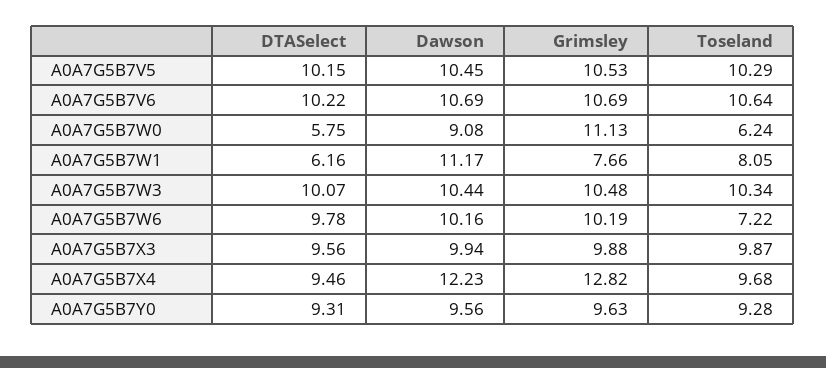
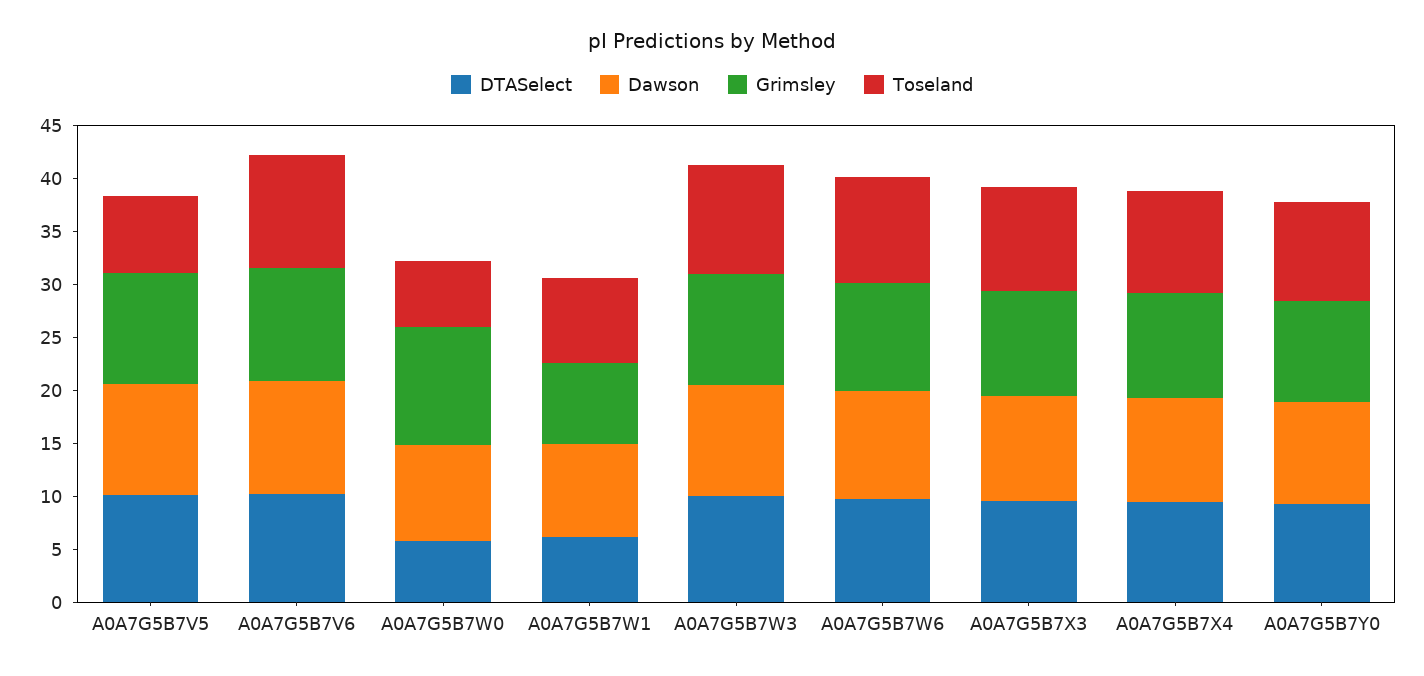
  {
    "DTASelect": {
      "A0A7G5B7V5": 10.15,
      "A0A7G5B7V6": 10.22,
      "A0A7G5B7W0": 5.75,
      "A0A7G5B7W1": 6.16,
      "A0A7G5B7W3": 10.07,
      "A0A7G5B7W6": 9.78,
      "A0A7G5B7X3": 9.56,
      "A0A7G5B7X4": 9.46,
      "A0A7G5B7Y0": 9.31
    },
    "Dawson": {
      "A0A7G5B7V5": 10.45,
      "A0A7G5B7V6": 10.69,
      "A0A7G5B7W0": 9.08,
-     "A0A7G5B7W1": 11.17,
+     "A0A7G5B7W1": 9,
      "A0A7G5B7W3": 10.44,
      "A0A7G5B7W6": 10.16,
      "A0A7G5B7X3": 9.94,
-     "A0A7G5B7X4": 12.23,
+     "A0A7G5B7X4": 10,
      "A0A7G5B7Y0": 9.56
    },
    "Grimsley": {
      "A0A7G5B7V5": 10.53,
      "A0A7G5B7V6": 10.69,
      "A0A7G5B7W0": 11.13,
      "A0A7G5B7W1": 7.66,
      "A0A7G5B7W3": 10.48,
      "A0A7G5B7W6": 10.19,
      "A0A7G5B7X3": 9.88,
-     "A0A7G5B7X4": 12.82,
+     "A0A7G5B7X4": 10,
      "A0A7G5B7Y0": 9.63
    },
    "Toseland": {
-     "A0A7G5B7V5": 10.29,
+     "A0A7G5B7V5": 7,
      "A0A7G5B7V6": 10.64,
      "A0A7G5B7W0": 6.24,
      "A0A7G5B7W1": 8.05,
      "A0A7G5B7W3": 10.34,
-     "A0A7G5B7W6": 7.22,
+     "A0A7G5B7W6": 10,
      "A0A7G5B7X3": 9.87,
      "A0A7G5B7X4": 9.68,
      "A0A7G5B7Y0": 9.28
    }
  }

